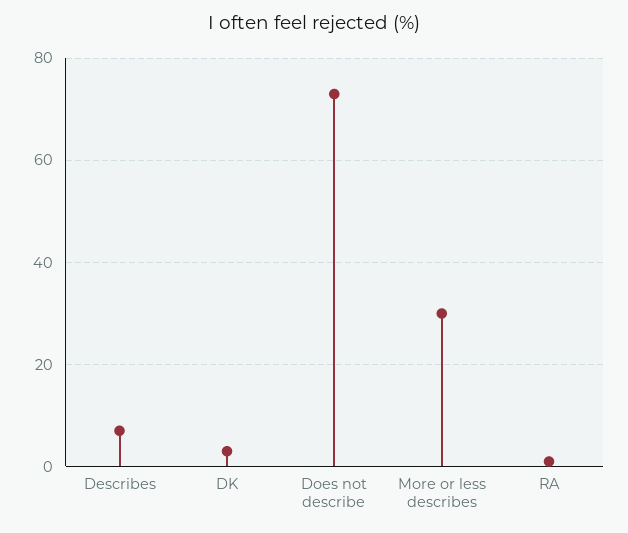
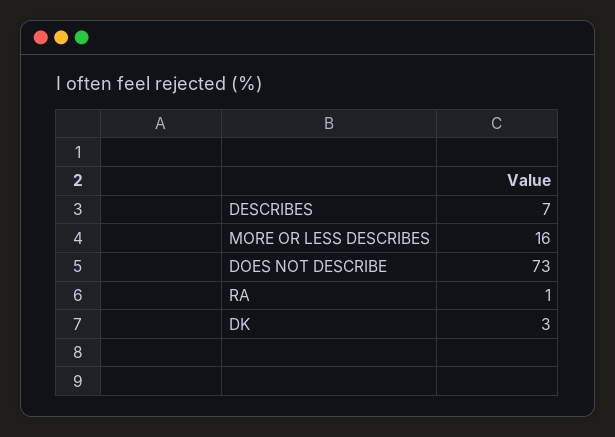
  {
    "Describes": 7,
    "DK": 3,
    "Does not describe": 73,
-   "More or less describes": 30,
+   "More or less describes": 16,
    "RA": 1
  }

